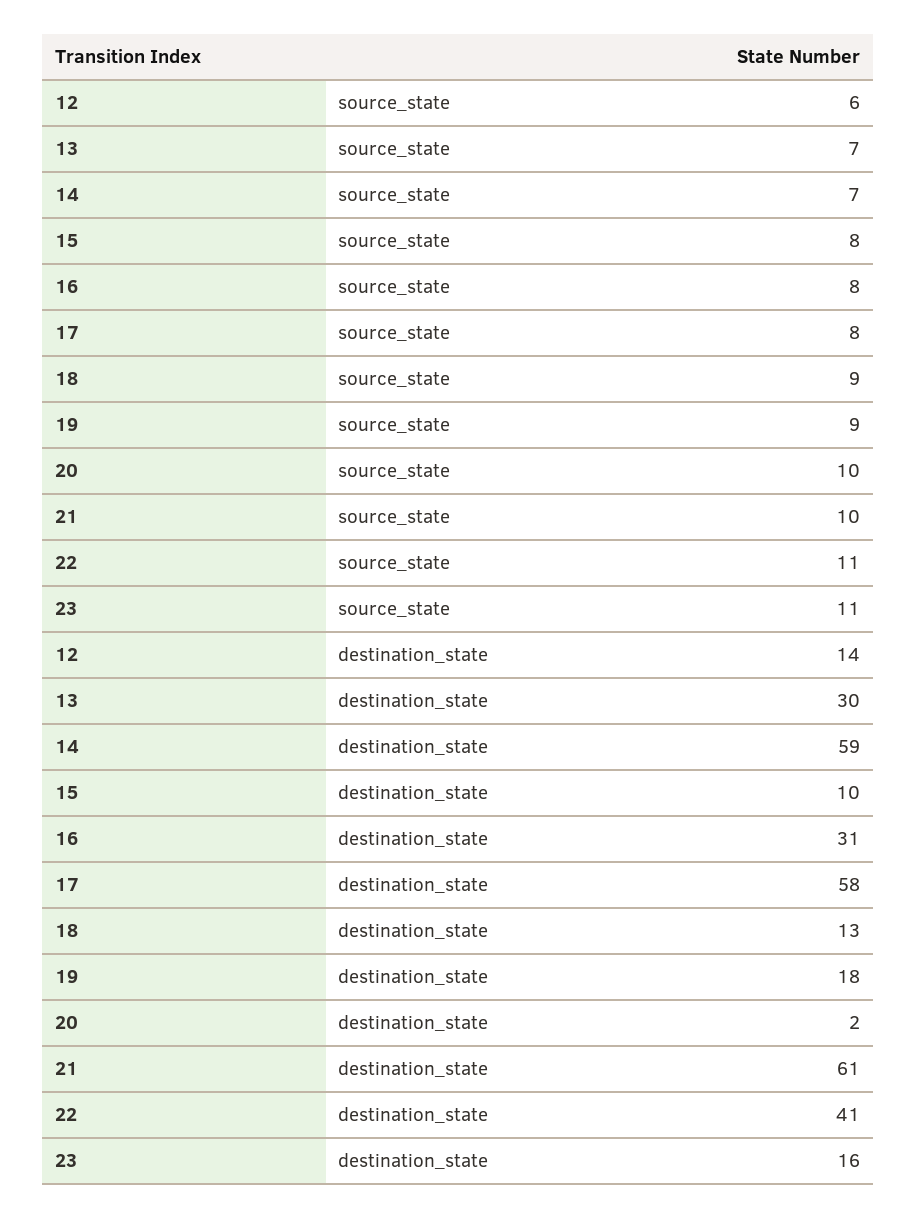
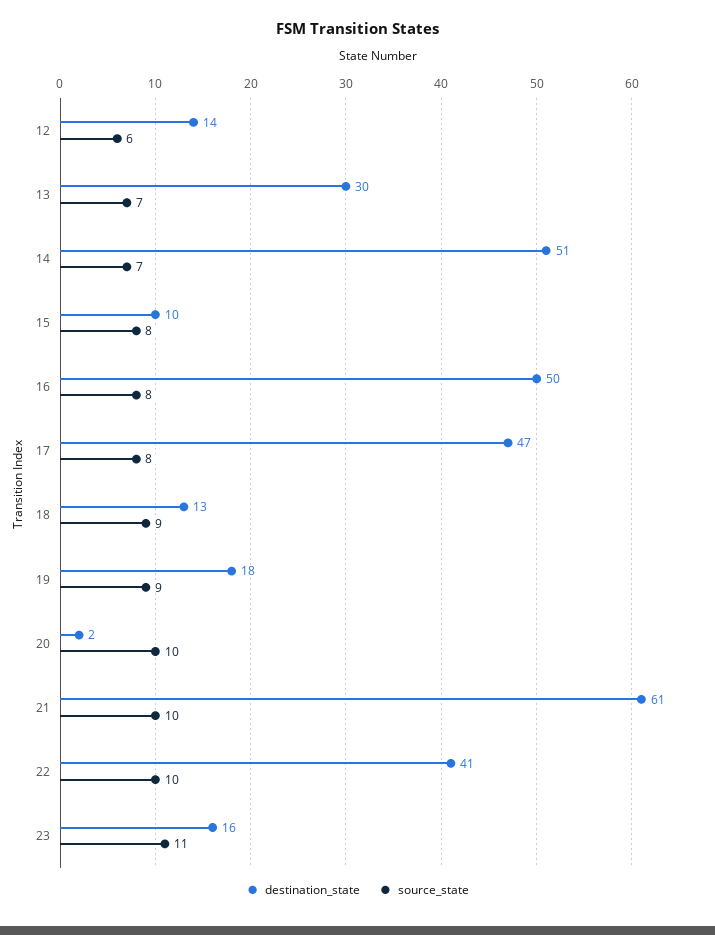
  {
    "source_state": {
      "12": 6,
      "13": 7,
      "14": 7,
      "15": 8,
      "16": 8,
      "17": 8,
      "18": 9,
      "19": 9,
      "20": 10,
      "21": 10,
-     "22": 11,
+     "22": 10,
      "23": 11
    },
    "destination_state": {
      "12": 14,
      "13": 30,
-     "14": 59,
+     "14": 51,
      "15": 10,
-     "16": 31,
+     "16": 50,
-     "17": 58,
+     "17": 47,
      "18": 13,
      "19": 18,
      "20": 2,
      "21": 61,
      "22": 41,
      "23": 16
    }
  }

